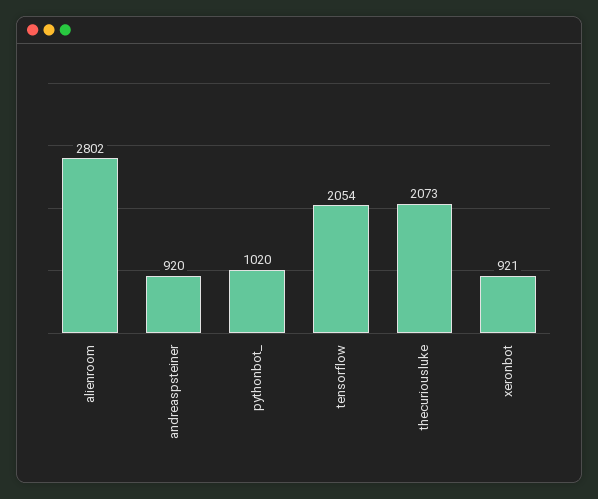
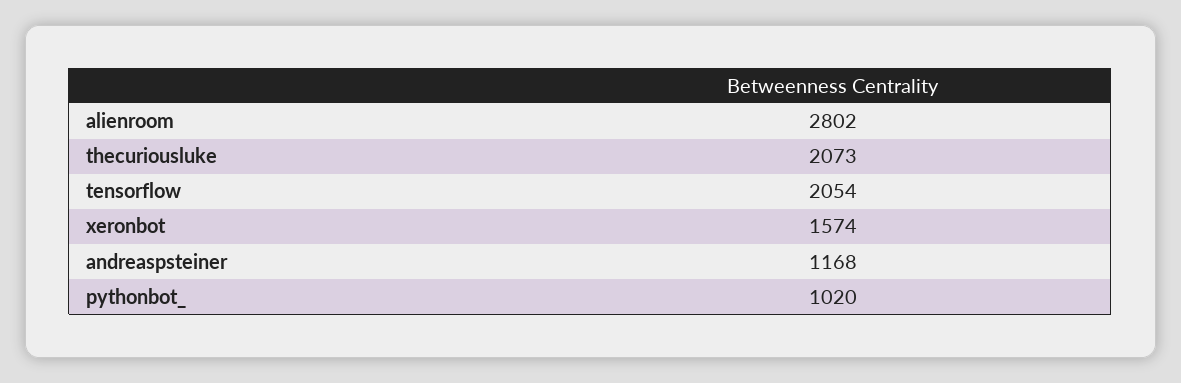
  {
    "alienroom": 2802,
-   "andreaspsteiner": 920,
+   "andreaspsteiner": 1168,
    "pythonbot_": 1020,
    "tensorflow": 2054,
    "thecuriousluke": 2073,
-   "xeronbot": 921
+   "xeronbot": 1574
  }

